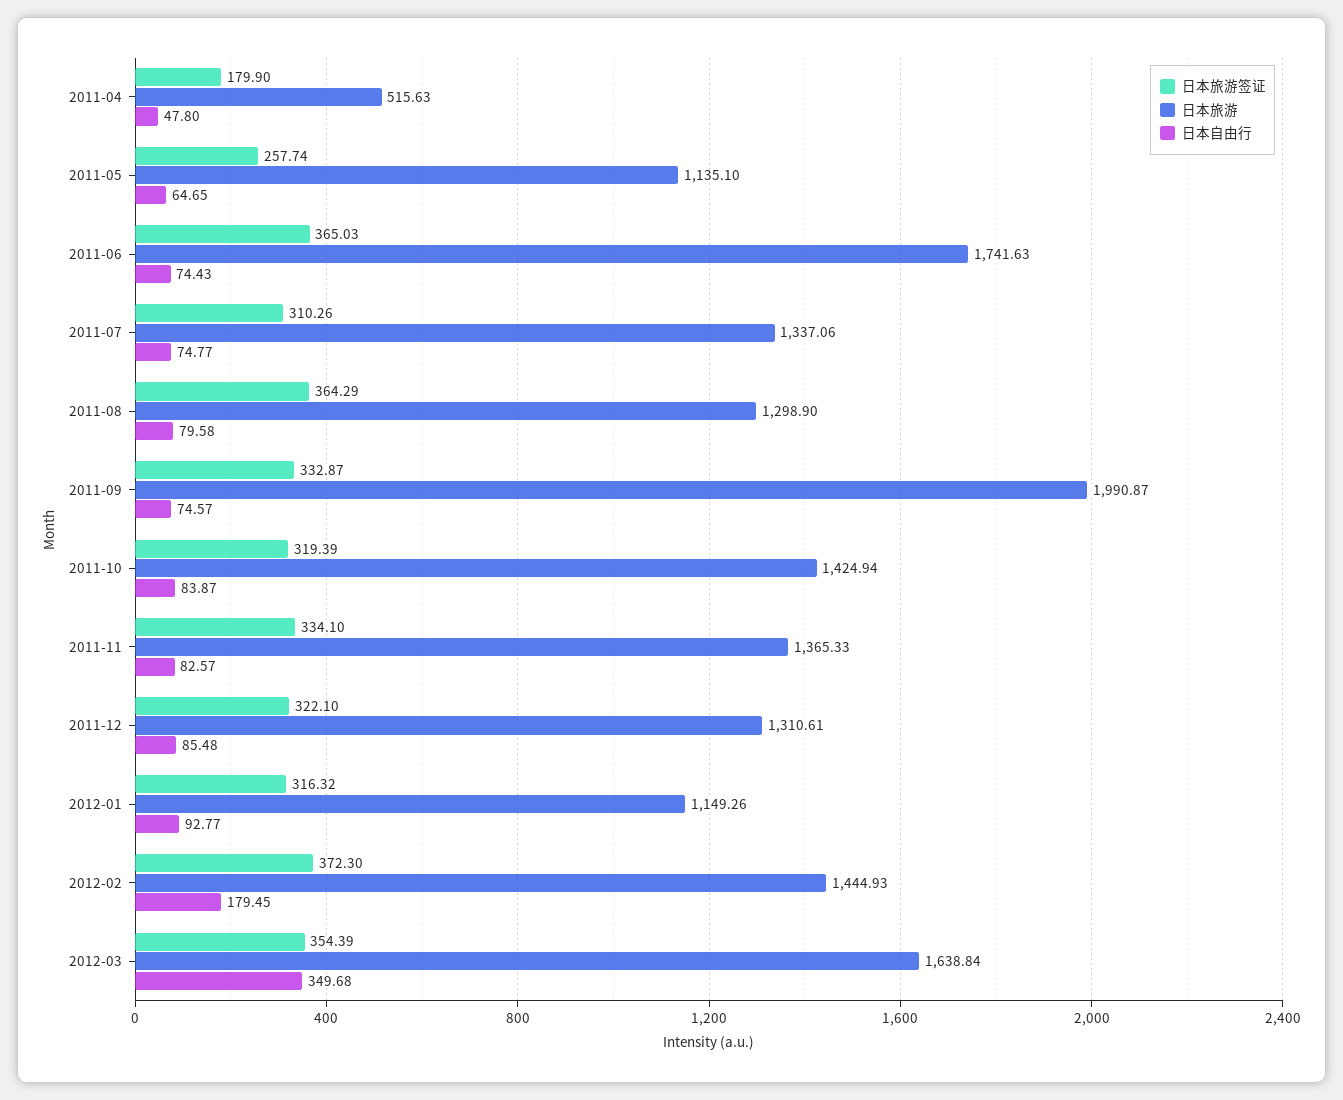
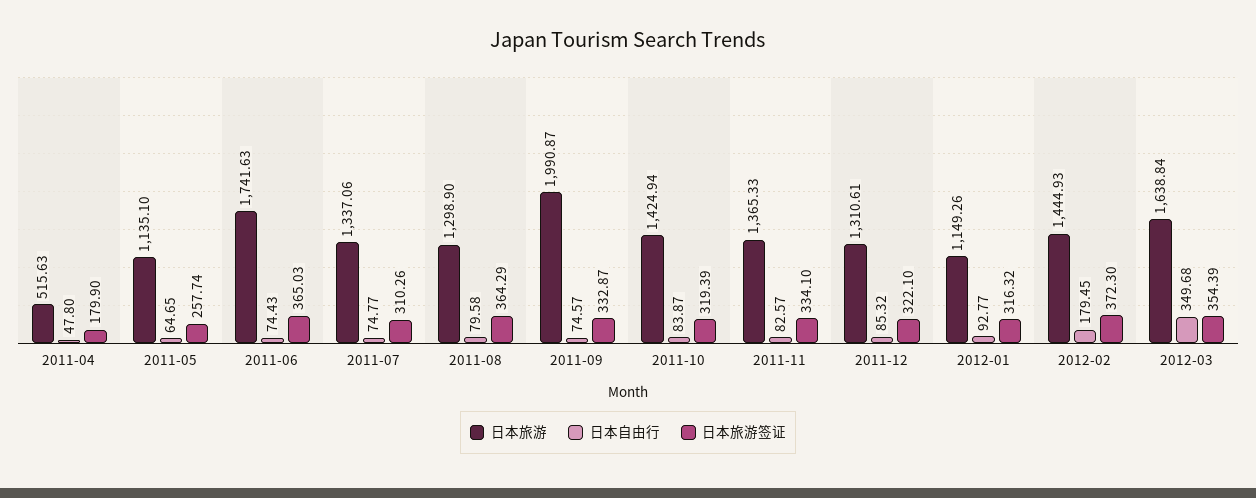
  {
    "日本旅游签证": {
      "2011-04": 179.9,
      "2011-05": 257.74,
      "2011-06": 365.03,
      "2011-07": 310.26,
      "2011-08": 364.29,
      "2011-09": 332.87,
      "2011-10": 319.39,
      "2011-11": 334.1,
      "2011-12": 322.1,
      "2012-01": 316.32,
      "2012-02": 372.3,
      "2012-03": 354.39
    },
    "日本旅游": {
      "2011-04": 515.63,
      "2011-05": 1135.1,
      "2011-06": 1741.63,
      "2011-07": 1337.06,
      "2011-08": 1298.9,
      "2011-09": 1990.87,
      "2011-10": 1424.94,
      "2011-11": 1365.33,
      "2011-12": 1310.61,
      "2012-01": 1149.26,
      "2012-02": 1444.93,
      "2012-03": 1638.84
    },
    "日本自由行": {
      "2011-04": 47.8,
      "2011-05": 64.65,
      "2011-06": 74.43,
      "2011-07": 74.77,
      "2011-08": 79.58,
      "2011-09": 74.57,
      "2011-10": 83.87,
      "2011-11": 82.57,
-     "2011-12": 85.48,
+     "2011-12": 85.32,
      "2012-01": 92.77,
      "2012-02": 179.45,
      "2012-03": 349.68
    }
  }

